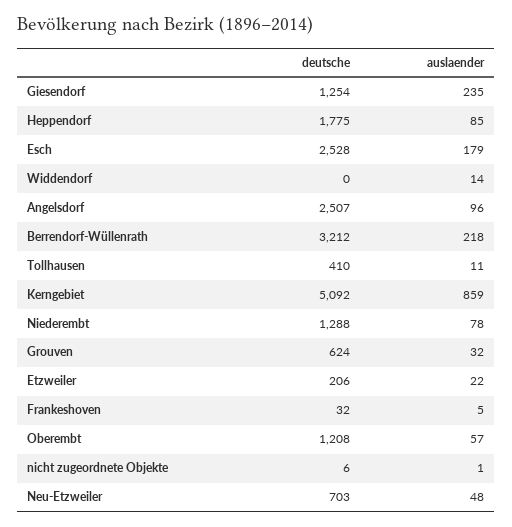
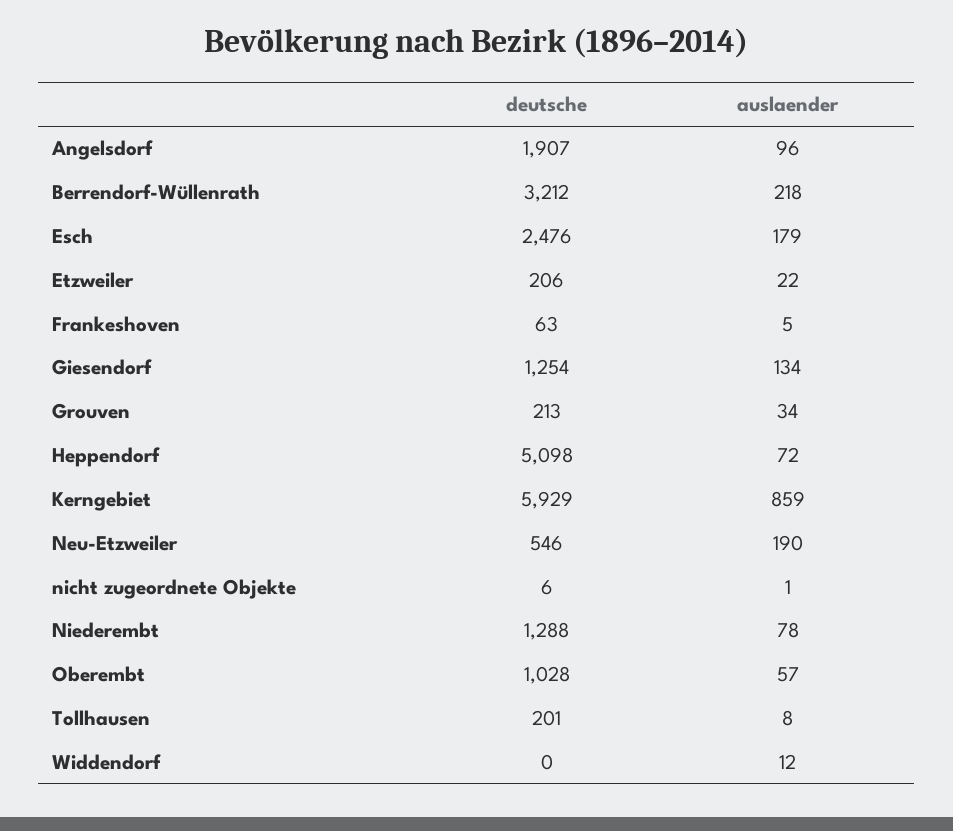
  {
    "deutsche": {
      "Giesendorf": 1254,
-     "Heppendorf": 1775,
+     "Heppendorf": 5098,
-     "Esch": 2528,
+     "Esch": 2476,
      "Widdendorf": 0,
-     "Angelsdorf": 2507,
+     "Angelsdorf": 1907,
      "Berrendorf-Wüllenrath": 3212,
-     "Tollhausen": 410,
+     "Tollhausen": 201,
-     "Kerngebiet": 5092,
+     "Kerngebiet": 5929,
      "Niederembt": 1288,
-     "Grouven": 624,
+     "Grouven": 213,
      "Etzweiler": 206,
-     "Frankeshoven": 32,
+     "Frankeshoven": 63,
-     "Oberembt": 1208,
+     "Oberembt": 1028,
      "nicht zugeordnete Objekte": 6,
-     "Neu-Etzweiler": 703
+     "Neu-Etzweiler": 546
    },
    "auslaender": {
-     "Giesendorf": 235,
+     "Giesendorf": 134,
-     "Heppendorf": 85,
+     "Heppendorf": 72,
      "Esch": 179,
-     "Widdendorf": 14,
+     "Widdendorf": 12,
      "Angelsdorf": 96,
      "Berrendorf-Wüllenrath": 218,
-     "Tollhausen": 11,
+     "Tollhausen": 8,
      "Kerngebiet": 859,
      "Niederembt": 78,
-     "Grouven": 32,
+     "Grouven": 34,
      "Etzweiler": 22,
      "Frankeshoven": 5,
      "Oberembt": 57,
      "nicht zugeordnete Objekte": 1,
-     "Neu-Etzweiler": 48
+     "Neu-Etzweiler": 190
    }
  }

